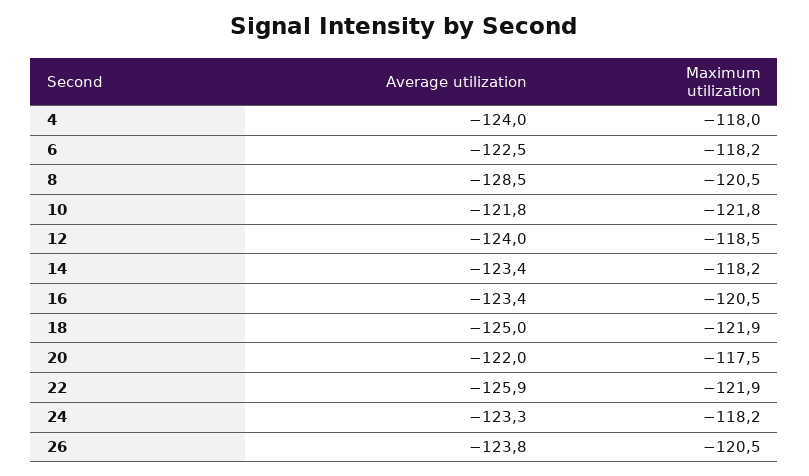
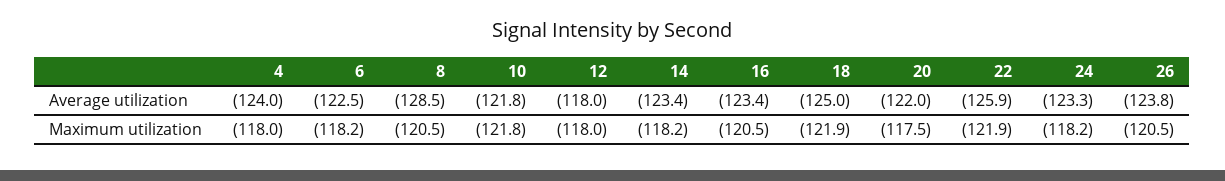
  {
    "Average utilization": {
      "4": -124,
      "6": -122.5,
      "8": -128.5,
      "10": -121.8,
-     "12": -124,
+     "12": -118,
      "14": -123.4,
      "16": -123.4,
      "18": -125,
      "20": -122,
      "22": -125.9,
      "24": -123.3,
      "26": -123.8
    },
    "Maximum utilization": {
      "4": -118,
      "6": -118.2,
      "8": -120.5,
      "10": -121.8,
-     "12": -118.5,
+     "12": -118,
      "14": -118.2,
      "16": -120.5,
      "18": -121.9,
      "20": -117.5,
      "22": -121.9,
      "24": -118.2,
      "26": -120.5
    }
  }

